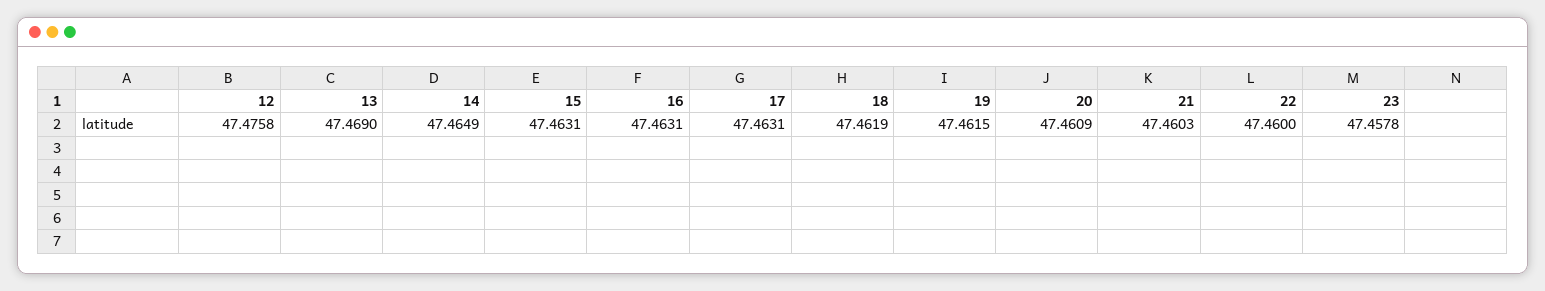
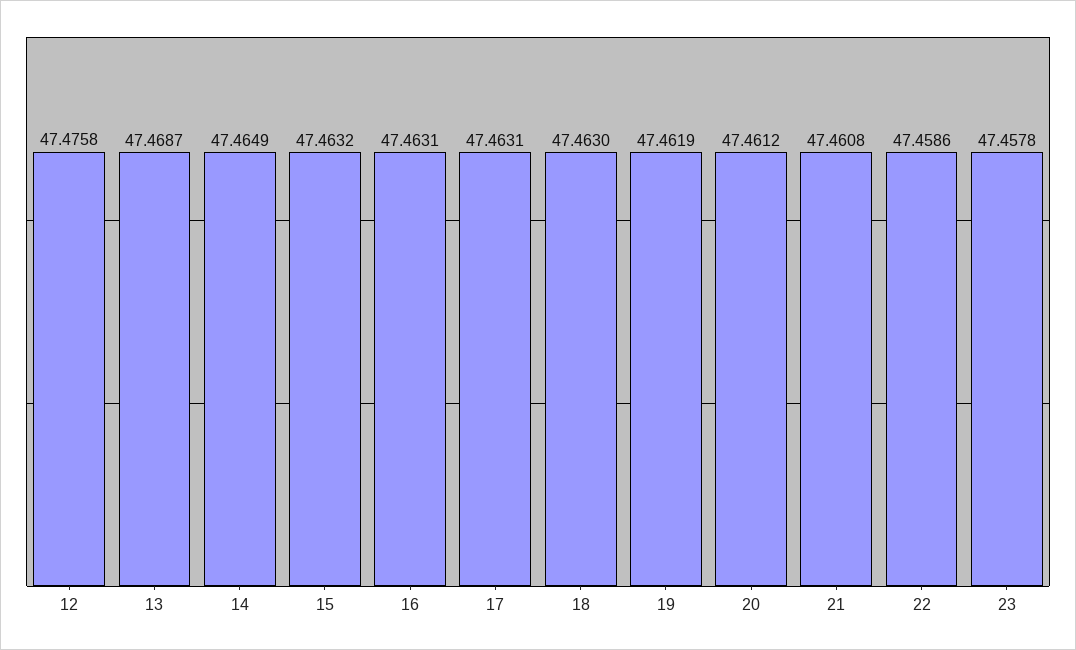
  {
    "12": 47.4758,
-   "13": 47.469,
+   "13": 47.4687,
    "14": 47.4649,
-   "15": 47.4631,
+   "15": 47.4632,
    "16": 47.4631,
    "17": 47.4631,
-   "18": 47.4619,
+   "18": 47.463,
-   "19": 47.4615,
+   "19": 47.4619,
-   "20": 47.4609,
+   "20": 47.4612,
-   "21": 47.4603,
+   "21": 47.4608,
-   "22": 47.46,
+   "22": 47.4586,
    "23": 47.4578
  }

